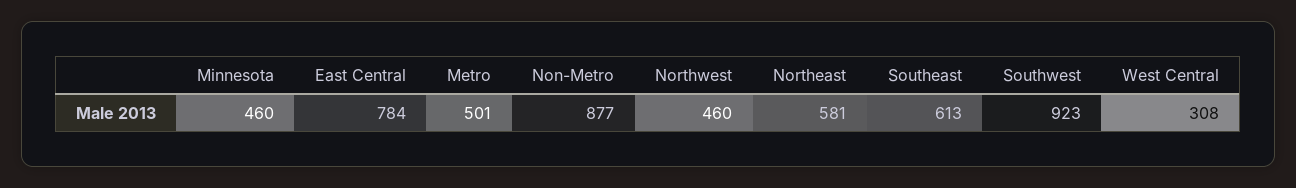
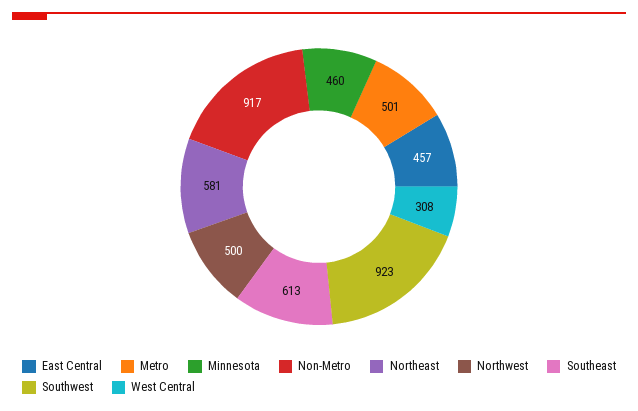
  {
    "Minnesota": 460,
-   "East Central": 784,
+   "East Central": 457,
    "Metro": 501,
-   "Non-Metro": 877,
+   "Non-Metro": 917,
-   "Northwest": 460,
+   "Northwest": 500,
    "Northeast": 581,
    "Southeast": 613,
    "Southwest": 923,
    "West Central": 308
  }

